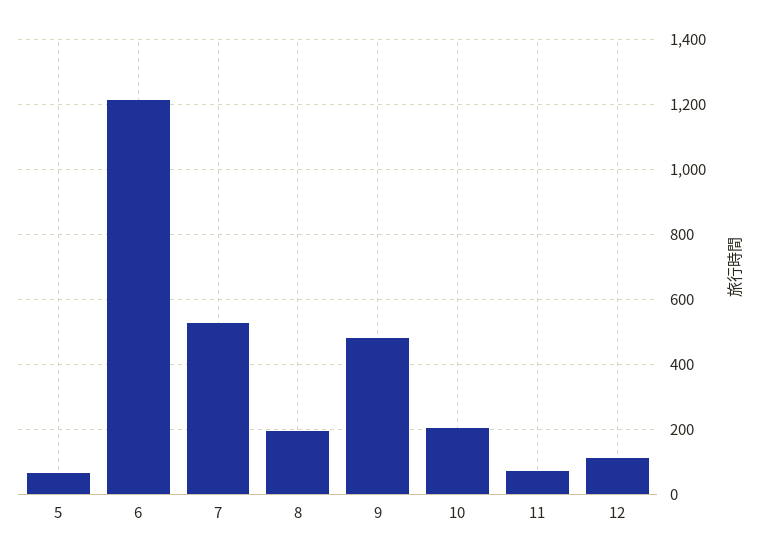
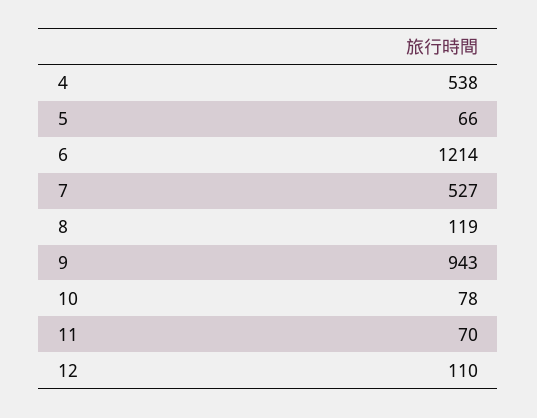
  {
    "5": 66,
    "6": 1214,
    "7": 527,
-   "8": 200,
+   "8": 119,
-   "9": 480,
+   "9": 943,
-   "10": 200,
+   "10": 78,
    "11": 70,
-   "12": 110
+   "12": 110,
+   "4": 538
  }

